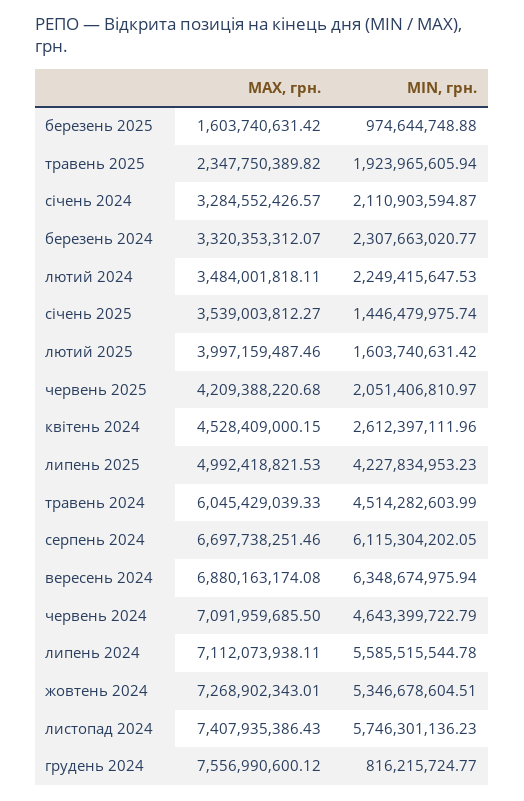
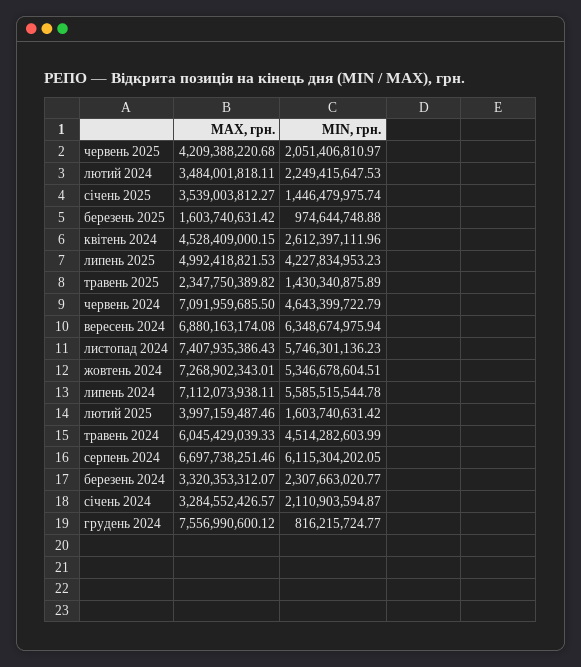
  {
    "MAX, грн.": {
      "березень 2025": 1603740631.42,
      "травень 2025": 2347750389.82,
      "січень 2024": 3284552426.57,
      "березень 2024": 3320353312.07,
      "лютий 2024": 3484001818.11,
      "січень 2025": 3539003812.27,
      "лютий 2025": 3997159487.46,
      "червень 2025": 4209388220.68,
      "квітень 2024": 4528409000.15,
      "липень 2025": 4992418821.53,
      "травень 2024": 6045429039.33,
      "серпень 2024": 6697738251.46,
      "вересень 2024": 6880163174.08,
      "червень 2024": 7091959685.5,
      "липень 2024": 7112073938.11,
      "жовтень 2024": 7268902343.01,
      "листопад 2024": 7407935386.43,
      "грудень 2024": 7556990600.12
    },
    "MIN, грн.": {
      "березень 2025": 974644748.88,
-     "травень 2025": 1923965605.94,
+     "травень 2025": 1430340875.89,
      "січень 2024": 2110903594.87,
      "березень 2024": 2307663020.77,
      "лютий 2024": 2249415647.53,
      "січень 2025": 1446479975.74,
      "лютий 2025": 1603740631.42,
      "червень 2025": 2051406810.97,
      "квітень 2024": 2612397111.96,
      "липень 2025": 4227834953.23,
      "травень 2024": 4514282603.99,
      "серпень 2024": 6115304202.05,
      "вересень 2024": 6348674975.94,
      "червень 2024": 4643399722.79,
      "липень 2024": 5585515544.78,
      "жовтень 2024": 5346678604.51,
      "листопад 2024": 5746301136.23,
      "грудень 2024": 816215724.77
    }
  }

